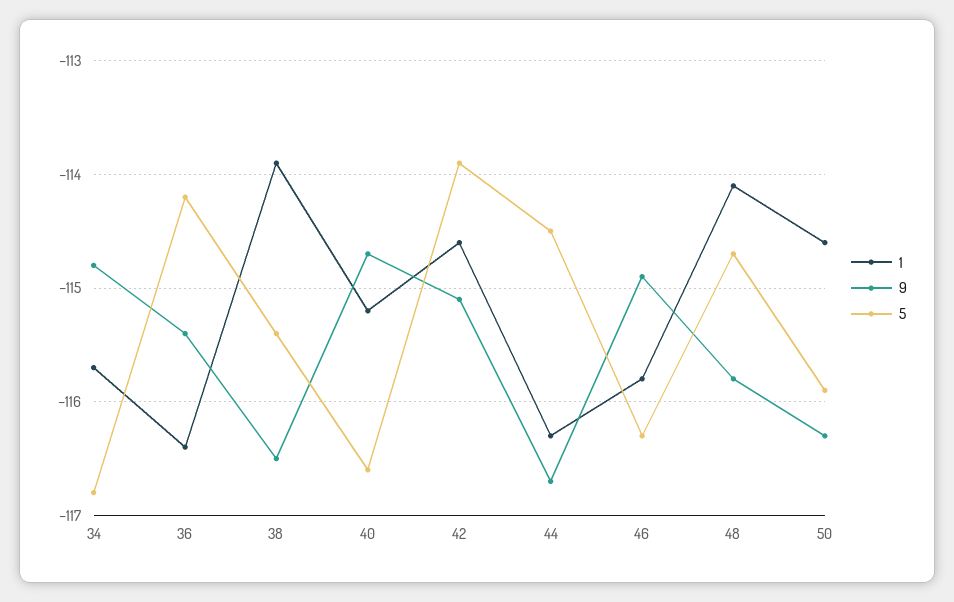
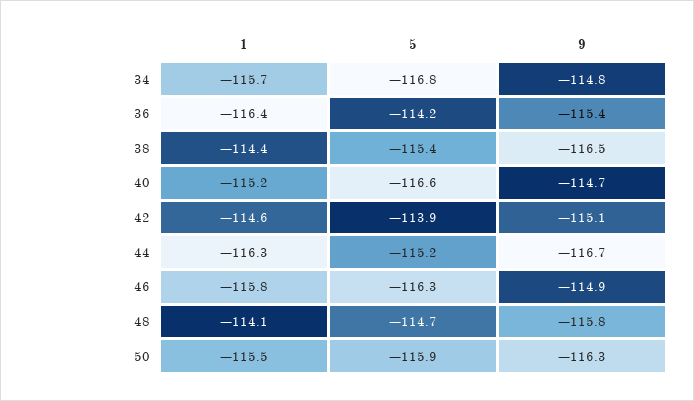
  {
    "1": {
      "34": -115.7,
      "36": -116.4,
-     "38": -113.9,
+     "38": -114.4,
      "40": -115.2,
      "42": -114.6,
      "44": -116.3,
      "46": -115.8,
      "48": -114.1,
-     "50": -114.6
+     "50": -115.5
    },
    "9": {
      "34": -114.8,
      "36": -115.4,
      "38": -116.5,
      "40": -114.7,
      "42": -115.1,
      "44": -116.7,
      "46": -114.9,
      "48": -115.8,
      "50": -116.3
    },
    "5": {
      "34": -116.8,
      "36": -114.2,
      "38": -115.4,
      "40": -116.6,
      "42": -113.9,
-     "44": -114.5,
+     "44": -115.2,
      "46": -116.3,
      "48": -114.7,
      "50": -115.9
    }
  }

